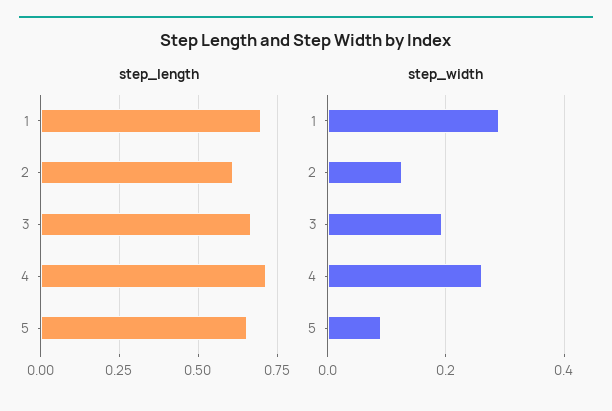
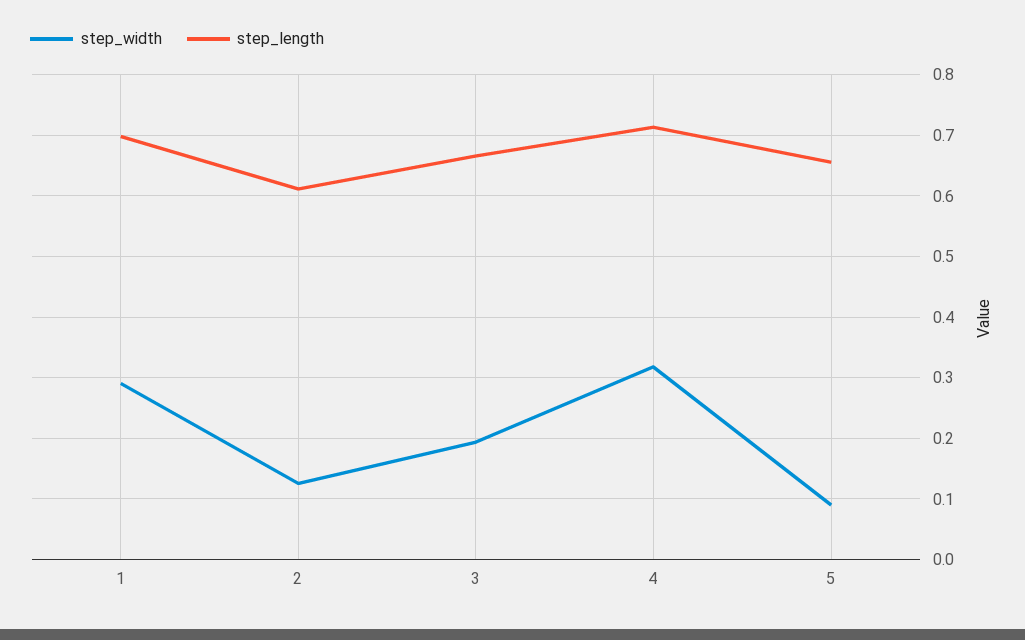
  {
    "step_length": {
      "1": 0.7,
      "2": 0.61,
      "3": 0.67,
      "4": 0.71,
      "5": 0.66
    },
    "step_width": {
      "1": 0.29,
      "2": 0.13,
      "3": 0.19,
-     "4": 0.26,
+     "4": 0.32,
      "5": 0.09
    }
  }

